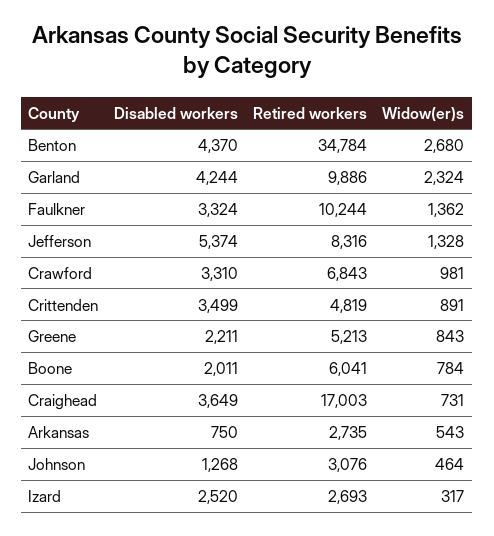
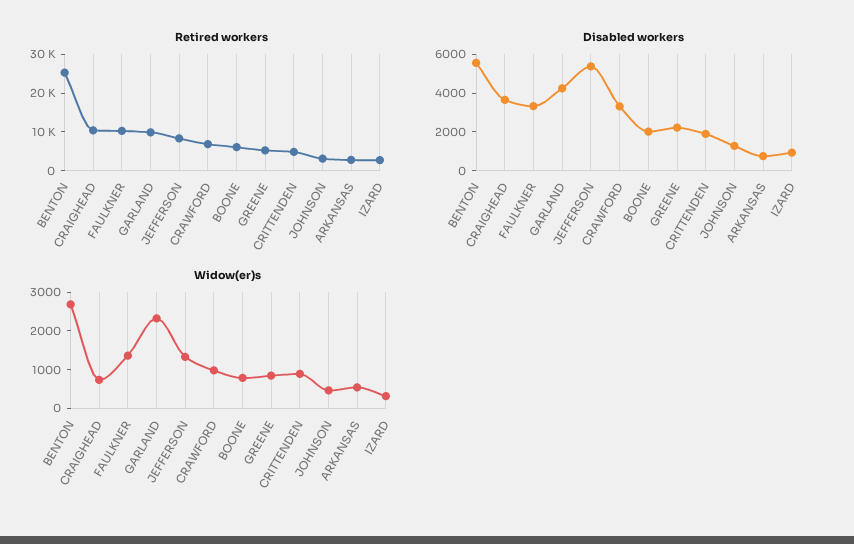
  {
    "Disabled workers": {
-     "Benton": 4370,
+     "Benton": 5500,
      "Garland": 4244,
      "Faulkner": 3324,
      "Jefferson": 5374,
      "Crawford": 3310,
-     "Crittenden": 3499,
+     "Crittenden": 2000,
      "Greene": 2211,
      "Boone": 2011,
      "Craighead": 3649,
      "Arkansas": 750,
      "Johnson": 1268,
-     "Izard": 2520
+     "Izard": 1000
    },
    "Retired workers": {
-     "Benton": 34784,
+     "Benton": 25000,
      "Garland": 9886,
      "Faulkner": 10244,
      "Jefferson": 8316,
      "Crawford": 6843,
      "Crittenden": 4819,
      "Greene": 5213,
      "Boone": 6041,
-     "Craighead": 17003,
+     "Craighead": 10000,
      "Arkansas": 2735,
      "Johnson": 3076,
      "Izard": 2693
    },
    "Widow(er)s": {
      "Benton": 2680,
      "Garland": 2324,
      "Faulkner": 1362,
      "Jefferson": 1328,
      "Crawford": 981,
      "Crittenden": 891,
      "Greene": 843,
      "Boone": 784,
      "Craighead": 731,
      "Arkansas": 543,
      "Johnson": 464,
      "Izard": 317
    }
  }

